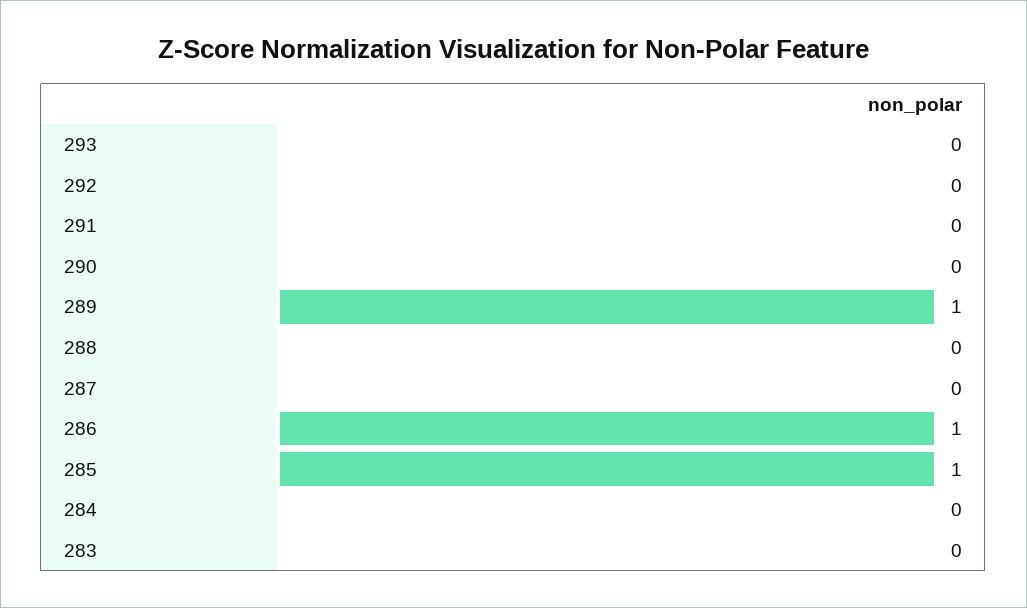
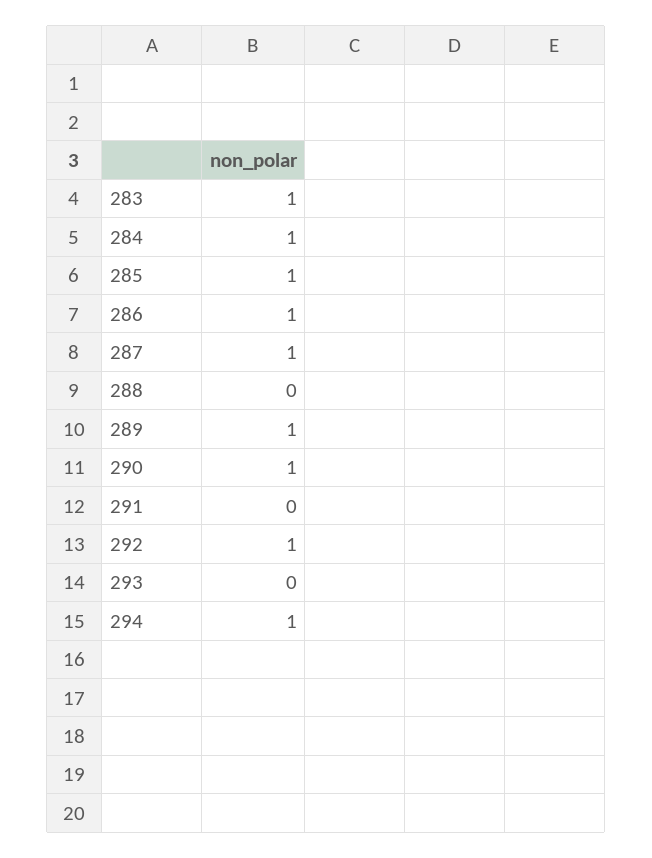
  {
    "293": 0,
-   "292": 0,
+   "292": 1,
    "291": 0,
-   "290": 0,
+   "290": 1,
    "289": 1,
    "288": 0,
-   "287": 0,
+   "287": 1,
    "286": 1,
    "285": 1,
-   "284": 0,
+   "284": 1,
-   "283": 0
+   "283": 1,
+   "294": 1
  }

